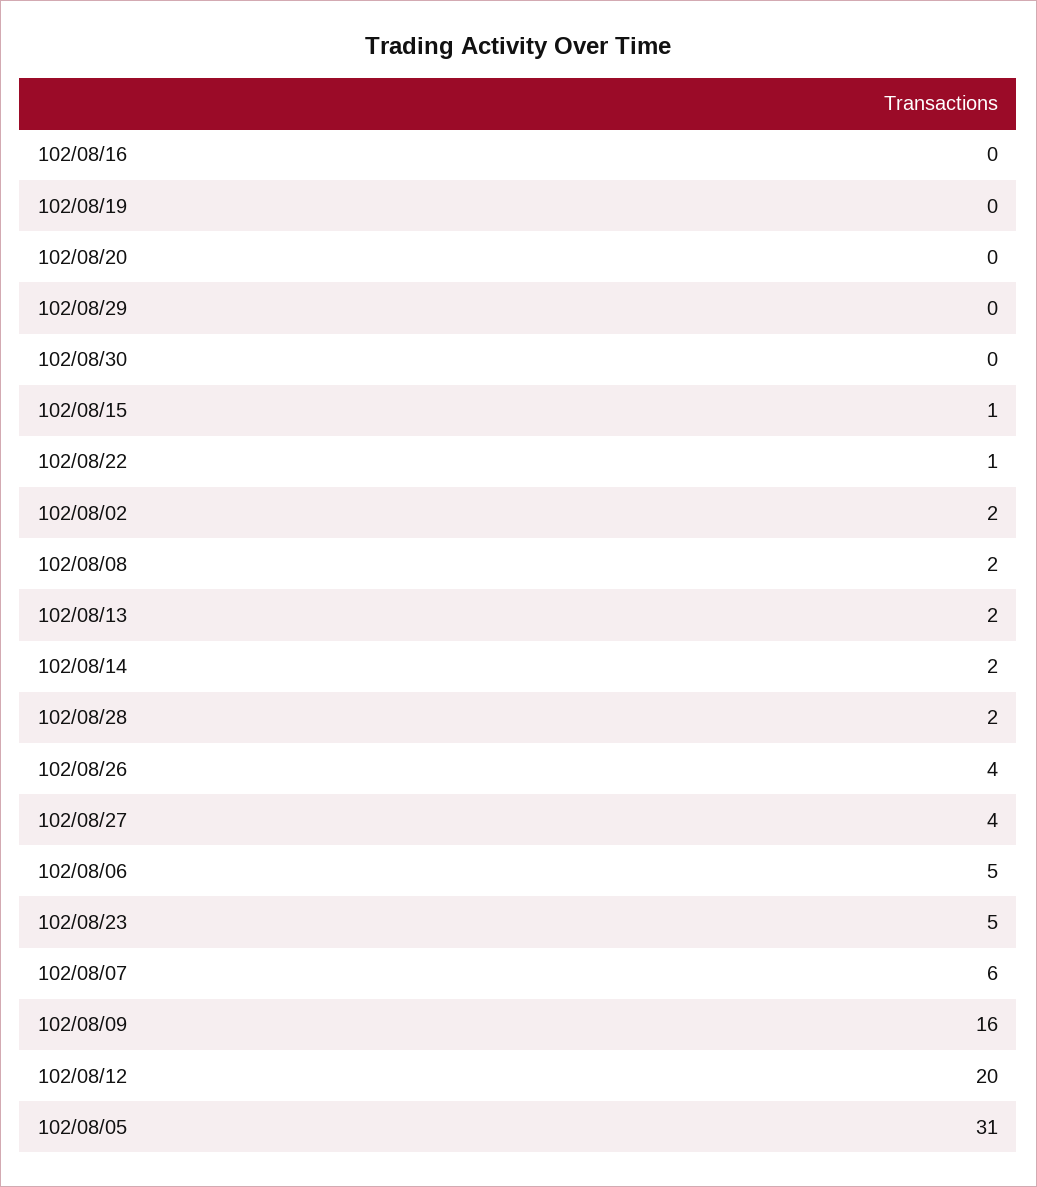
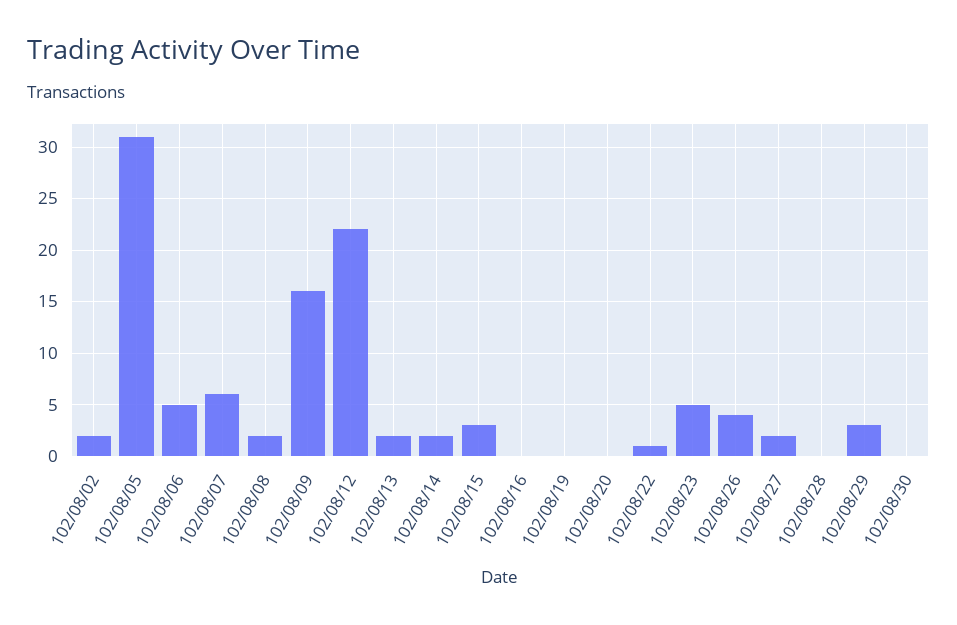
  {
    "102/08/16": 0,
    "102/08/19": 0,
    "102/08/20": 0,
-   "102/08/29": 0,
+   "102/08/29": 3,
    "102/08/30": 0,
-   "102/08/15": 1,
+   "102/08/15": 3,
    "102/08/22": 1,
    "102/08/02": 2,
    "102/08/08": 2,
    "102/08/13": 2,
    "102/08/14": 2,
-   "102/08/28": 2,
+   "102/08/28": 0,
    "102/08/26": 4,
-   "102/08/27": 4,
+   "102/08/27": 2,
    "102/08/06": 5,
    "102/08/23": 5,
    "102/08/07": 6,
    "102/08/09": 16,
-   "102/08/12": 20,
+   "102/08/12": 22,
    "102/08/05": 31
  }

